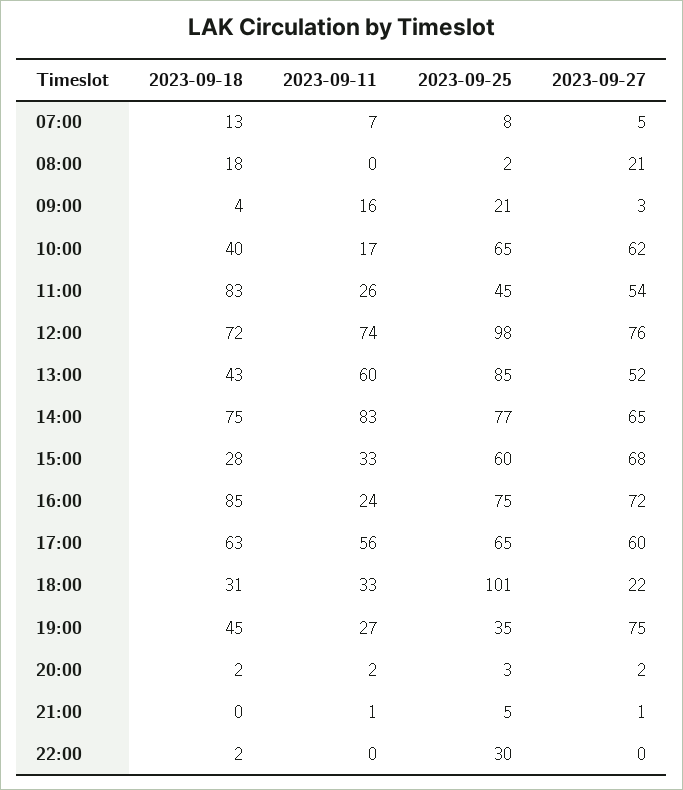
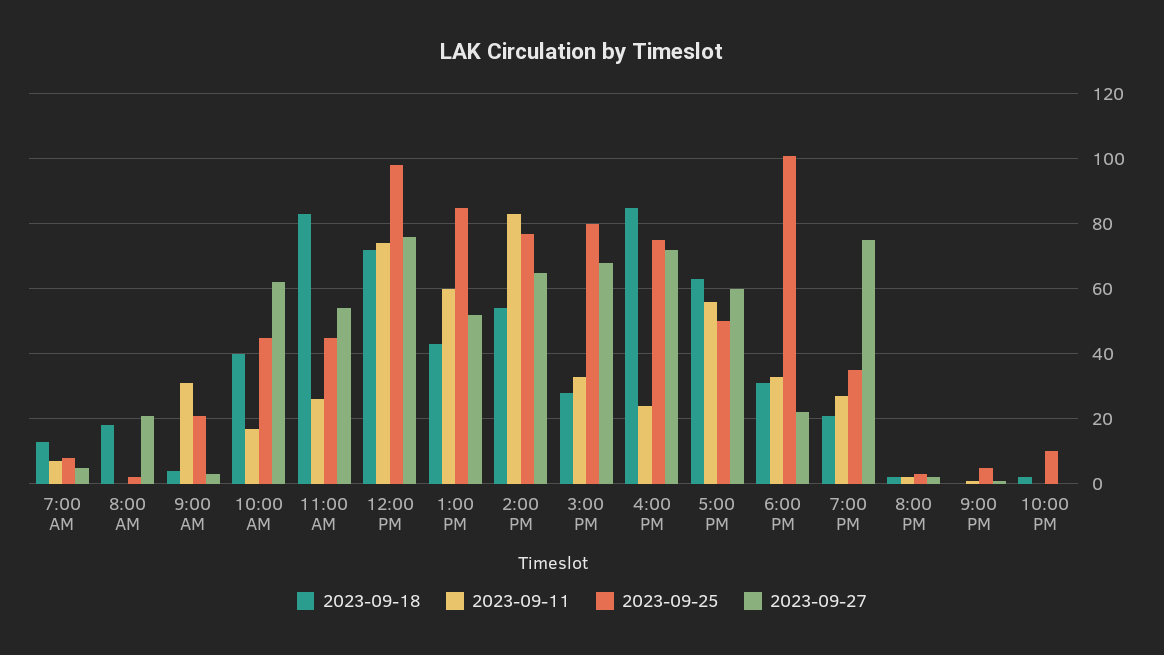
  {
    "2023-09-18": {
      "07:00": 13,
      "08:00": 18,
      "09:00": 4,
      "10:00": 40,
      "11:00": 83,
      "12:00": 72,
      "13:00": 43,
-     "14:00": 75,
+     "14:00": 55,
      "15:00": 28,
      "16:00": 85,
      "17:00": 63,
      "18:00": 31,
-     "19:00": 45,
+     "19:00": 20,
      "20:00": 2,
      "21:00": 0,
      "22:00": 2
    },
    "2023-09-11": {
      "07:00": 7,
      "08:00": 0,
-     "09:00": 16,
+     "09:00": 30,
      "10:00": 17,
      "11:00": 26,
      "12:00": 74,
      "13:00": 60,
      "14:00": 83,
      "15:00": 33,
      "16:00": 24,
      "17:00": 56,
      "18:00": 33,
      "19:00": 27,
      "20:00": 2,
      "21:00": 1,
      "22:00": 0
    },
    "2023-09-25": {
      "07:00": 8,
      "08:00": 2,
      "09:00": 21,
-     "10:00": 65,
+     "10:00": 45,
      "11:00": 45,
      "12:00": 98,
      "13:00": 85,
      "14:00": 77,
-     "15:00": 60,
+     "15:00": 80,
      "16:00": 75,
-     "17:00": 65,
+     "17:00": 50,
      "18:00": 101,
      "19:00": 35,
      "20:00": 3,
      "21:00": 5,
-     "22:00": 30
+     "22:00": 10
    },
    "2023-09-27": {
      "07:00": 5,
      "08:00": 21,
      "09:00": 3,
      "10:00": 62,
      "11:00": 54,
      "12:00": 76,
      "13:00": 52,
      "14:00": 65,
      "15:00": 68,
      "16:00": 72,
      "17:00": 60,
      "18:00": 22,
      "19:00": 75,
      "20:00": 2,
      "21:00": 1,
      "22:00": 0
    }
  }

